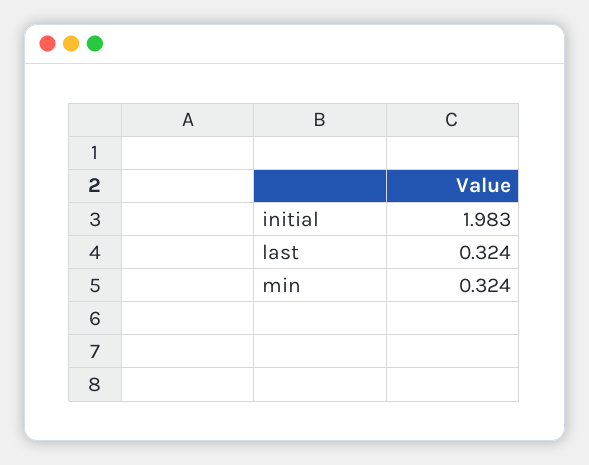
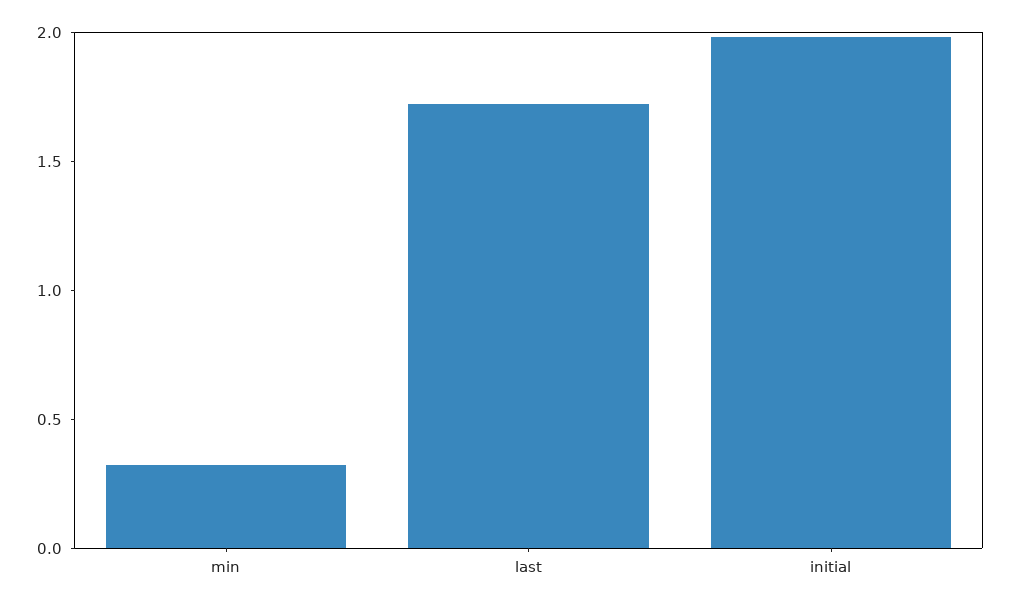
  {
    "initial": 1.983,
-   "last": 0.324,
+   "last": 1.7,
    "min": 0.324
  }

